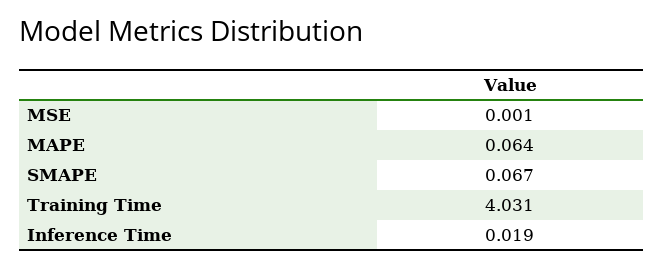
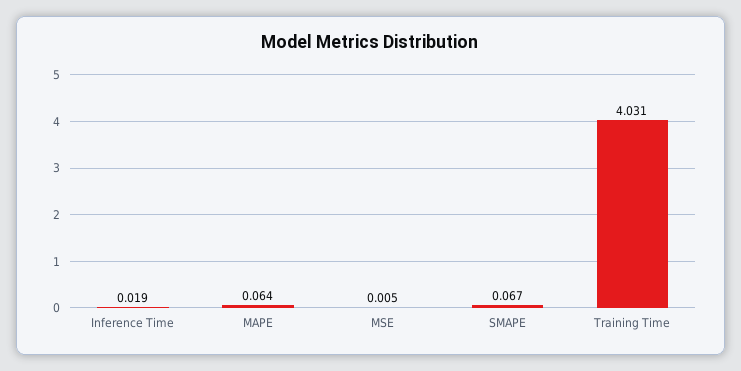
  {
-   "MSE": 0.001,
+   "MSE": 0.005,
    "MAPE": 0.064,
    "SMAPE": 0.067,
    "Training Time": 4.031,
    "Inference Time": 0.019
  }

